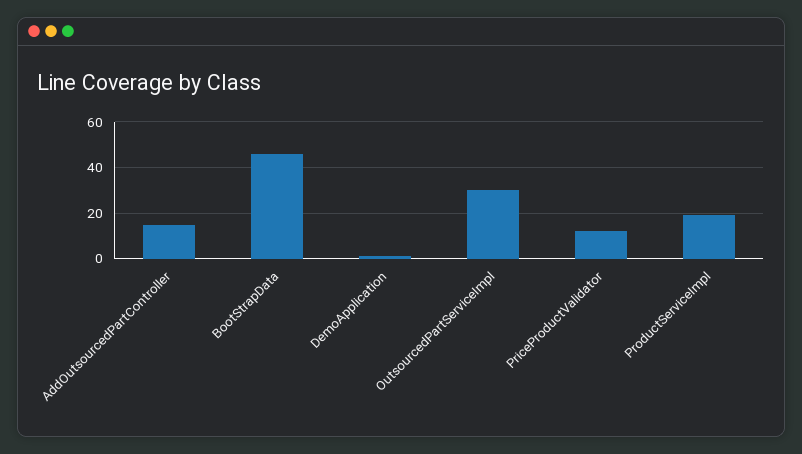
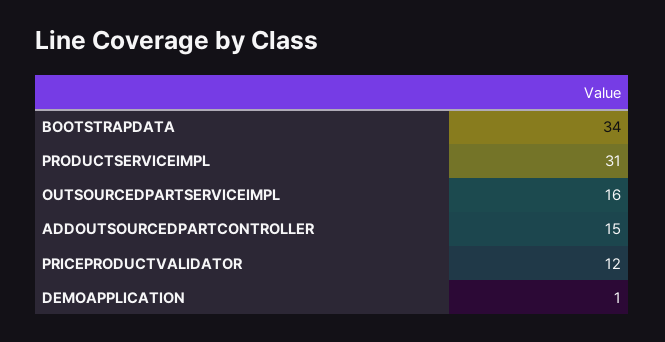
  {
    "AddOutsourcedPartController": 15,
-   "BootStrapData": 45,
+   "BootStrapData": 34,
    "DemoApplication": 1,
-   "OutsourcedPartServiceImpl": 30,
+   "OutsourcedPartServiceImpl": 16,
    "PriceProductValidator": 12,
-   "ProductServiceImpl": 20
+   "ProductServiceImpl": 31
  }

